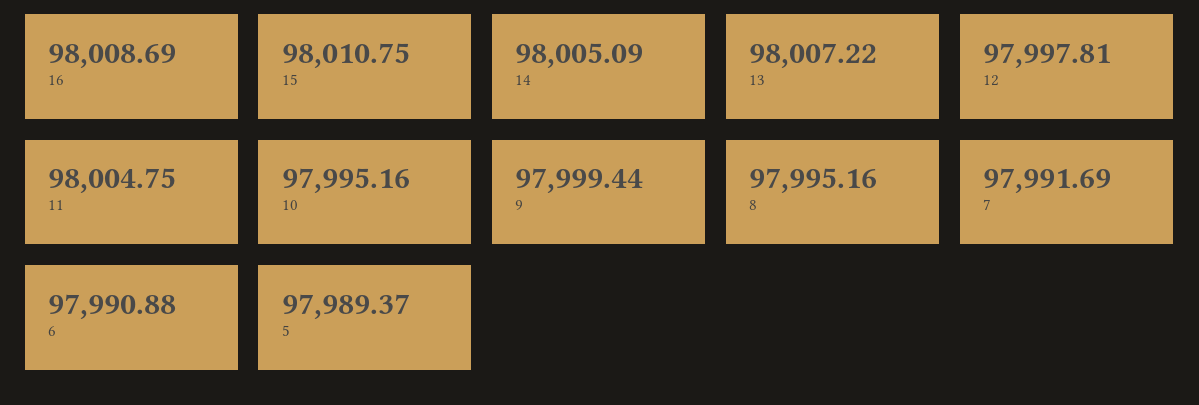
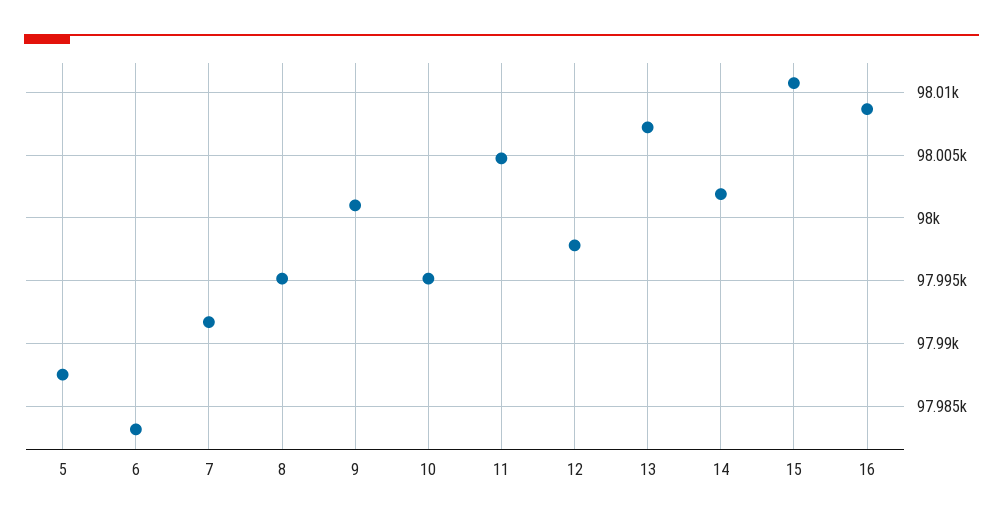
  {
    "16": 98008.69,
    "15": 98010.75,
-   "14": 98005.09,
+   "14": 98002,
    "13": 98007.22,
    "12": 97997.81,
    "11": 98004.75,
    "10": 97995.16,
-   "9": 97999.44,
+   "9": 98001,
    "8": 97995.16,
    "7": 97991.69,
-   "6": 97990.88,
+   "6": 97983,
-   "5": 97989.37
+   "5": 97987.5
  }

